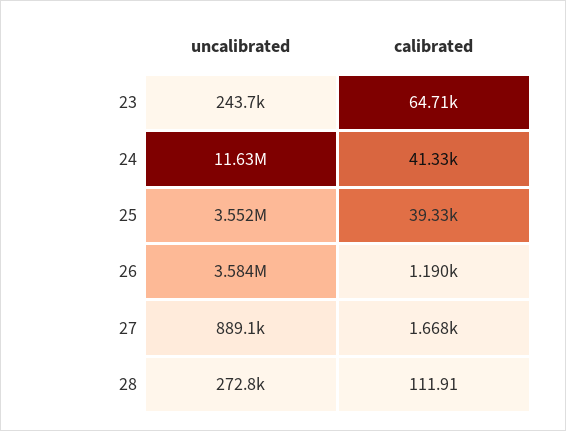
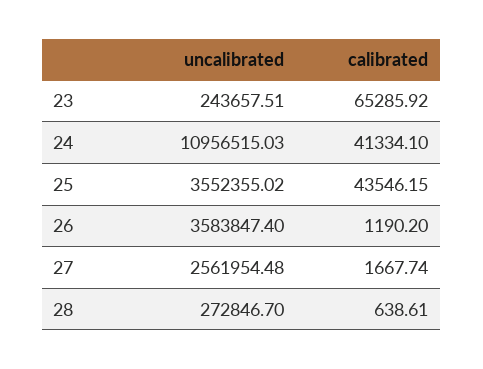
  {
    "uncalibrated": {
      "23": 243657.51,
-     "24": 11630000,
+     "24": 10956515.03,
      "25": 3552355.02,
      "26": 3583847.4,
-     "27": 889100,
+     "27": 2561954.48,
      "28": 272846.7
    },
    "calibrated": {
-     "23": 64710,
+     "23": 65285.92,
      "24": 41334.1,
-     "25": 39330,
+     "25": 43546.15,
      "26": 1190.2,
      "27": 1667.74,
-     "28": 111.91
+     "28": 638.61
    }
  }

